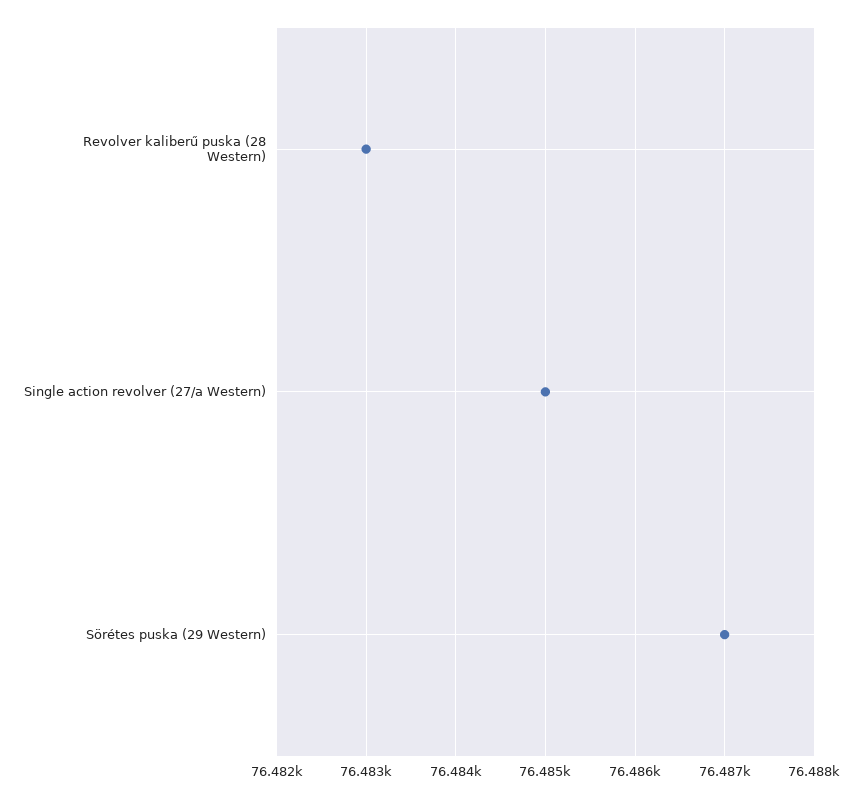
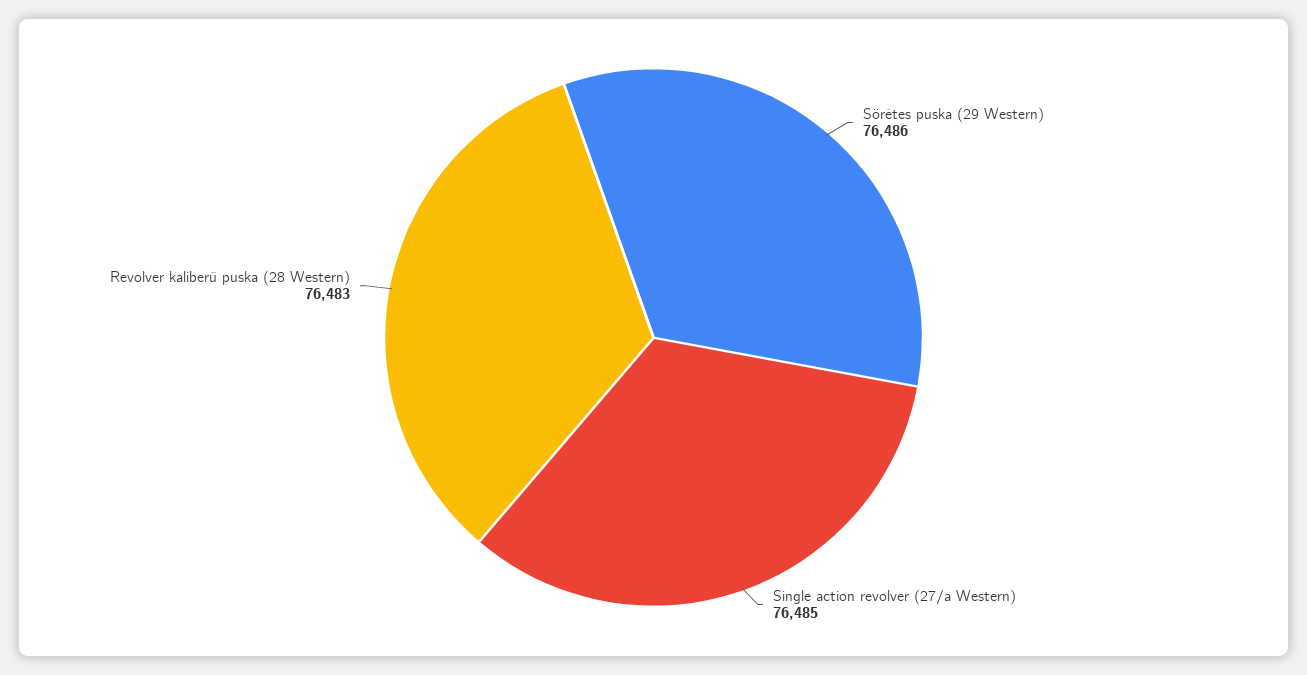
  {
    "Revolver kaliberű puska (28 Western)": 76483,
    "Single action revolver (27/a Western)": 76485,
-   "Sörétes puska (29 Western)": 76487
+   "Sörétes puska (29 Western)": 76486
  }

